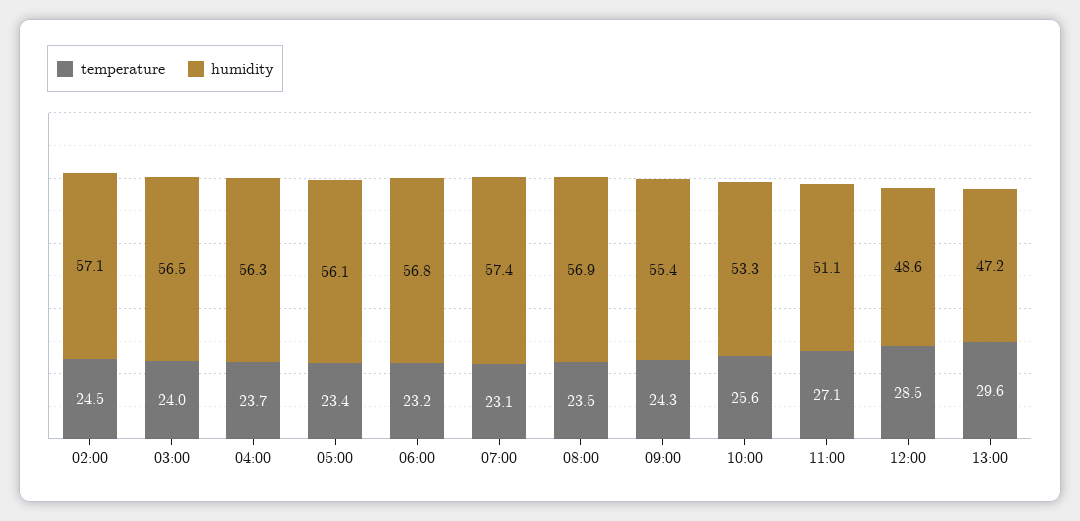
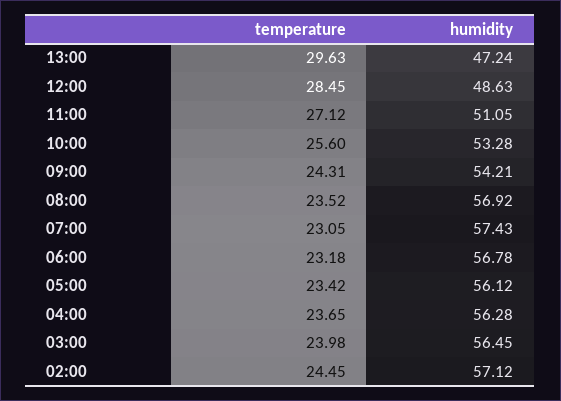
  {
    "temperature": {
      "02:00": 24.45,
      "03:00": 23.98,
      "04:00": 23.65,
      "05:00": 23.42,
      "06:00": 23.18,
      "07:00": 23.05,
      "08:00": 23.52,
      "09:00": 24.31,
      "10:00": 25.6,
      "11:00": 27.12,
      "12:00": 28.45,
      "13:00": 29.63
    },
    "humidity": {
      "02:00": 57.12,
      "03:00": 56.45,
      "04:00": 56.28,
      "05:00": 56.12,
      "06:00": 56.78,
      "07:00": 57.43,
      "08:00": 56.92,
-     "09:00": 55.4,
+     "09:00": 54.21,
      "10:00": 53.28,
      "11:00": 51.05,
      "12:00": 48.63,
      "13:00": 47.24
    }
  }

